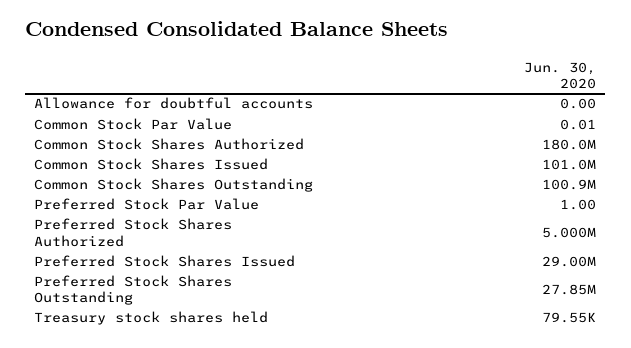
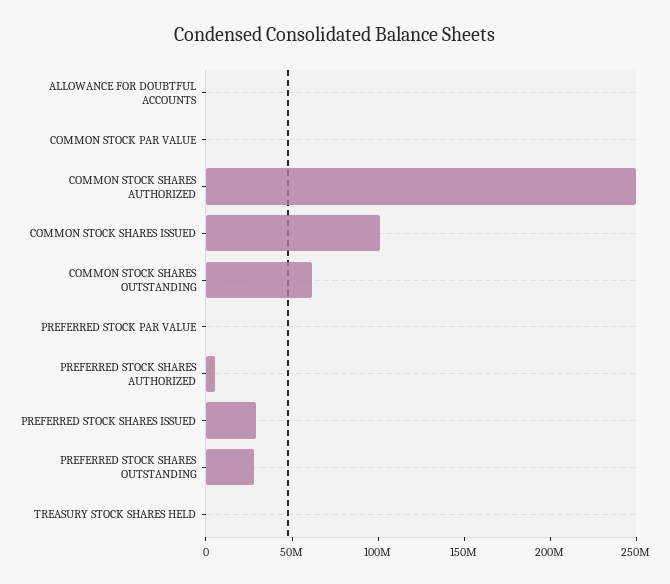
  {
    "Allowance for doubtful accounts": 0,
    "Common Stock Par Value": 0.01,
-   "Common Stock Shares Authorized": 180000000,
+   "Common Stock Shares Authorized": 250000000,
    "Common Stock Shares Issued": 101000000,
-   "Common Stock Shares Outstanding": 100900000,
+   "Common Stock Shares Outstanding": 60000000,
    "Preferred Stock Par Value": 1,
    "Preferred Stock Shares Authorized": 5000000,
    "Preferred Stock Shares Issued": 29000000,
    "Preferred Stock Shares Outstanding": 27850000,
    "Treasury stock shares held": 79550
  }

